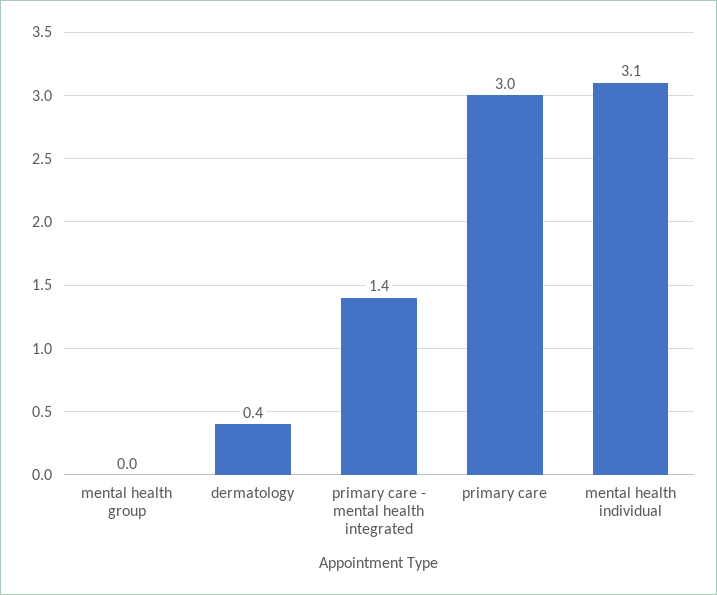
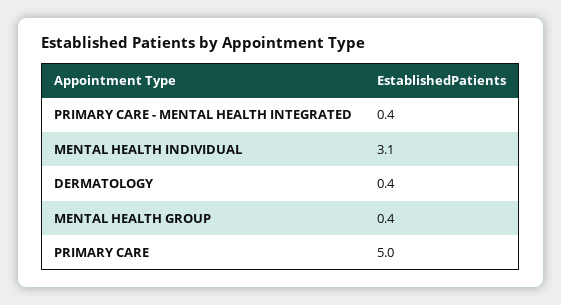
  {
-   "mental health group": 0,
+   "mental health group": 0.4,
    "dermatology": 0.4,
-   "primary care - mental health integrated": 1.4,
+   "primary care - mental health integrated": 0.4,
-   "primary care": 3,
+   "primary care": 5,
    "mental health individual": 3.1
  }

